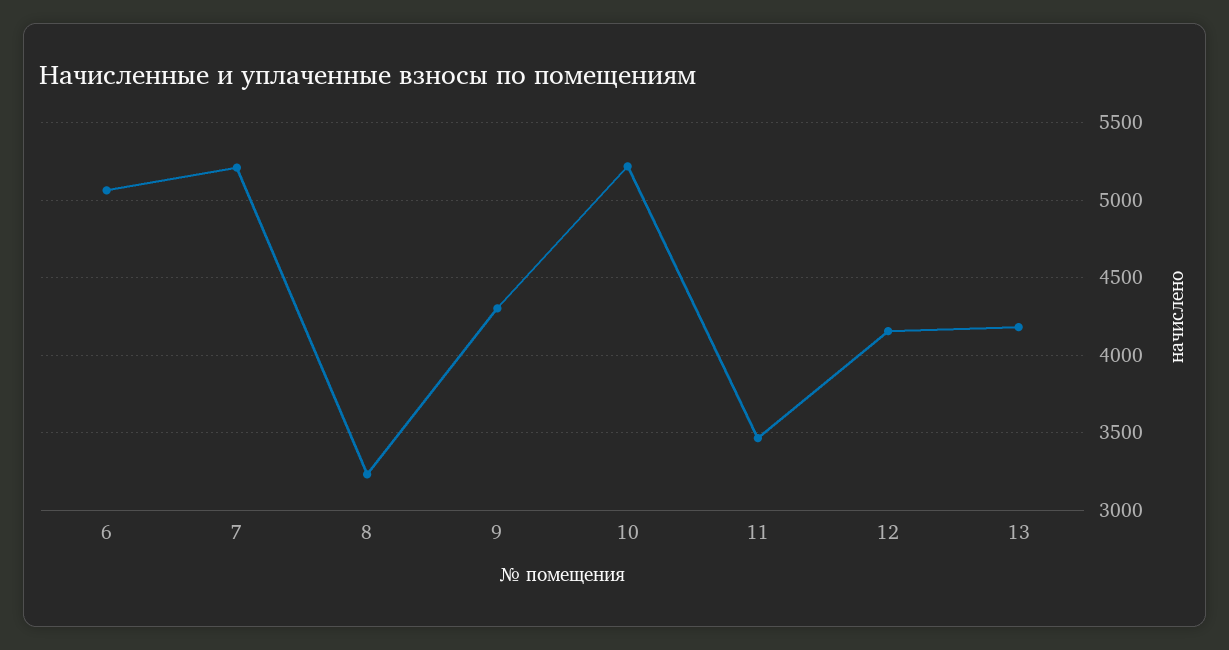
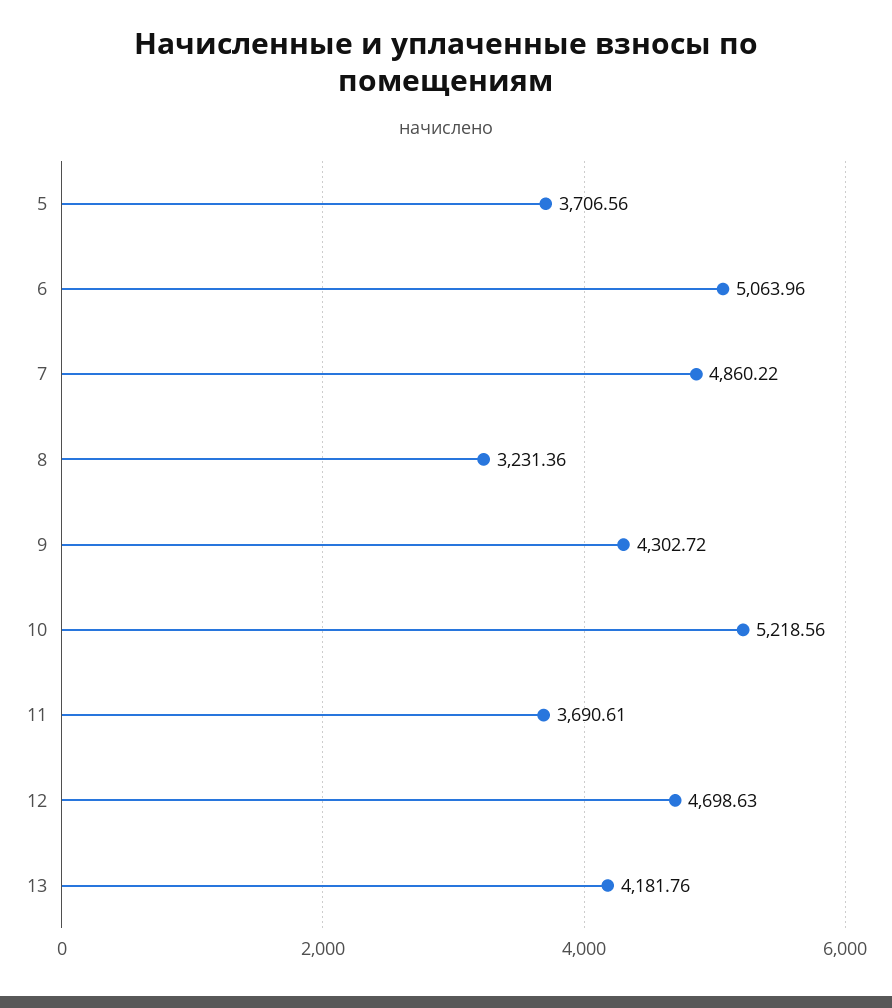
  {
    "6": 5063.96,
-   "7": 5200,
+   "7": 4860.22,
    "8": 3231.36,
    "9": 4302.72,
    "10": 5218.56,
-   "11": 3450,
+   "11": 3690.61,
-   "12": 4150,
+   "12": 4698.63,
-   "13": 4181.76
+   "13": 4181.76,
+   "5": 3706.56
  }

